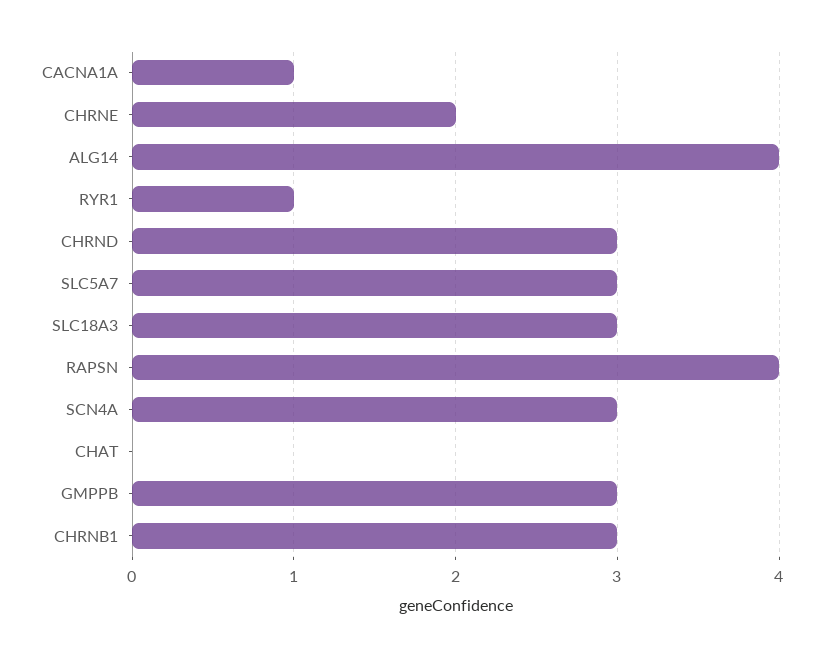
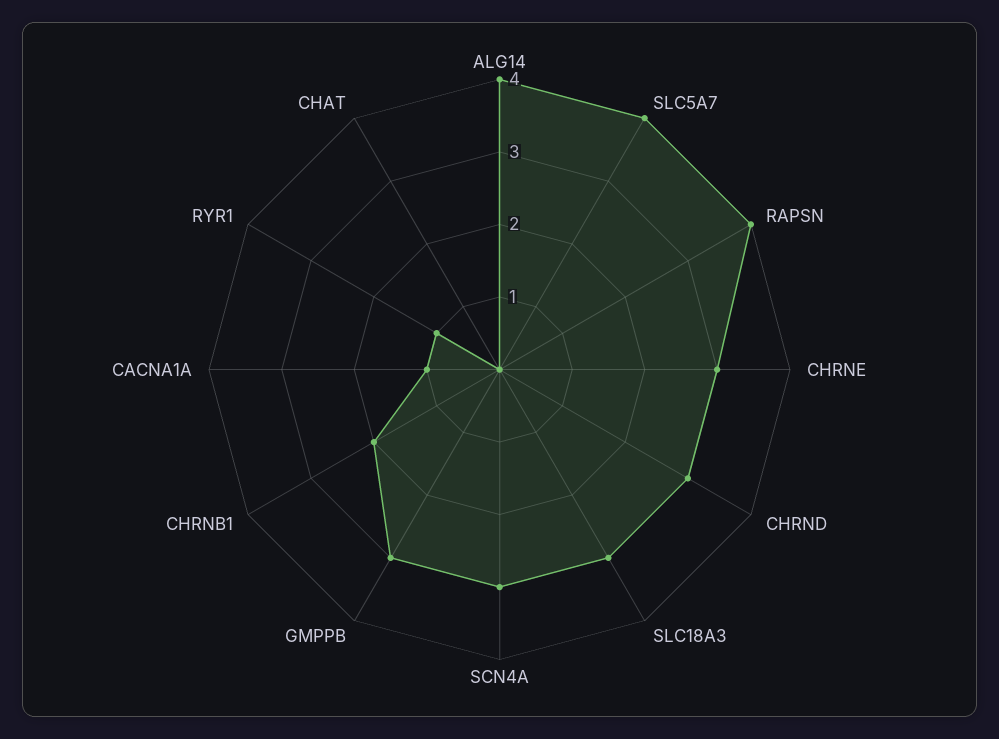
  {
    "CACNA1A": 1,
-   "CHRNE": 2,
+   "CHRNE": 3,
    "ALG14": 4,
    "RYR1": 1,
    "CHRND": 3,
-   "SLC5A7": 3,
+   "SLC5A7": 4,
    "SLC18A3": 3,
    "RAPSN": 4,
    "SCN4A": 3,
    "CHAT": 0,
    "GMPPB": 3,
-   "CHRNB1": 3
+   "CHRNB1": 2
  }

